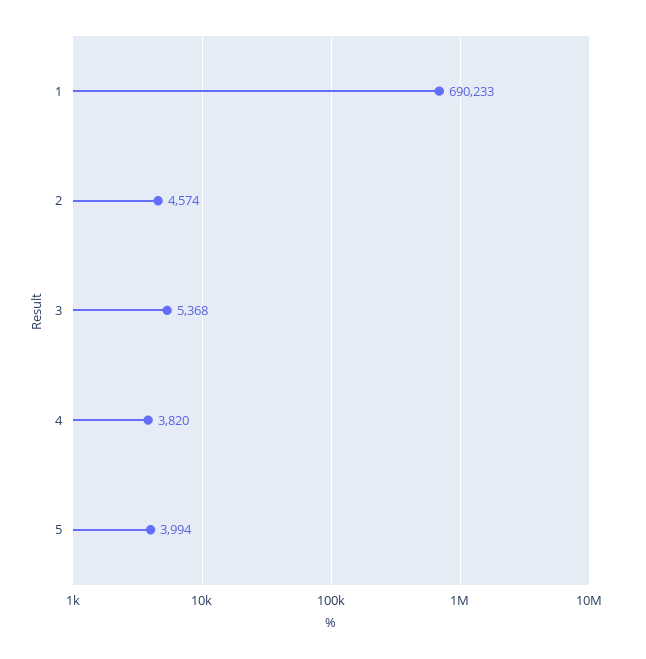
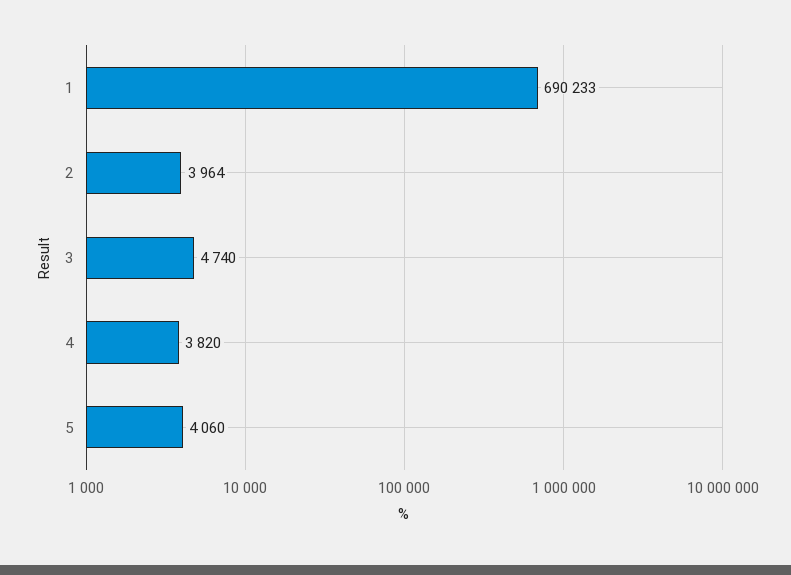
  {
    "1": 690233,
-   "2": 4574,
+   "2": 3964,
-   "3": 5368,
+   "3": 4740,
    "4": 3820,
-   "5": 3994
+   "5": 4060
  }

